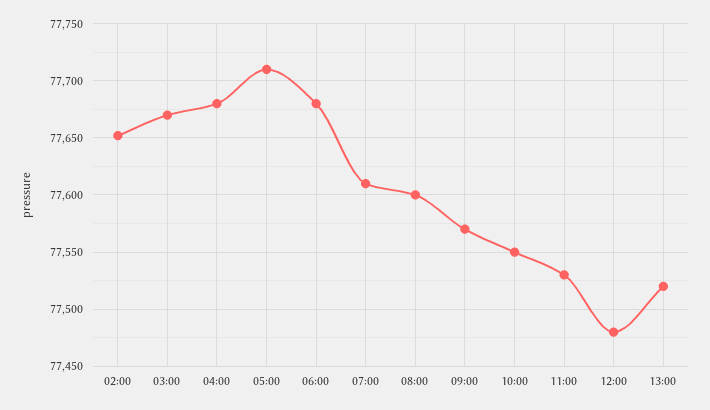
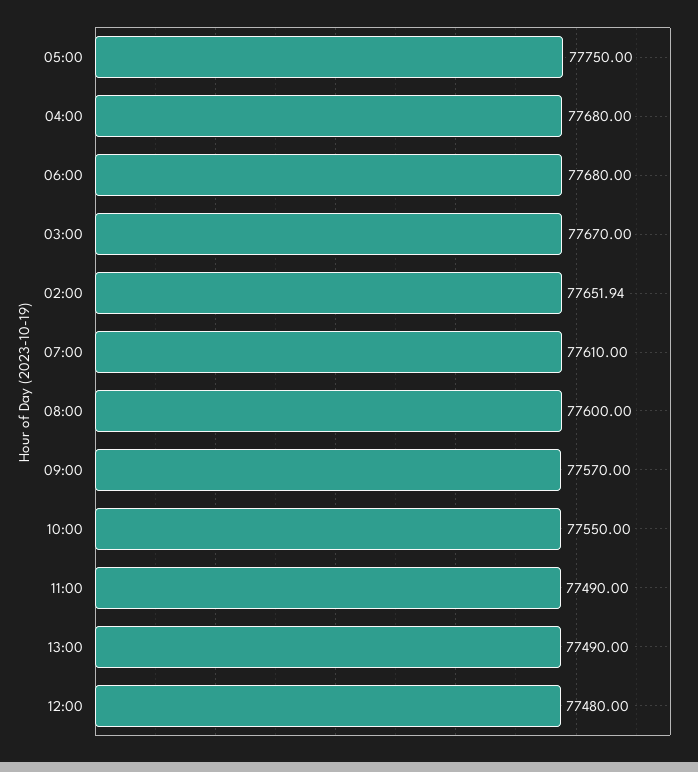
  {
    "02:00": 77651.94,
    "03:00": 77670,
    "04:00": 77680,
-   "05:00": 77710,
+   "05:00": 77750,
    "06:00": 77680,
    "07:00": 77610,
    "08:00": 77600,
    "09:00": 77570,
    "10:00": 77550,
-   "11:00": 77530,
+   "11:00": 77490,
    "12:00": 77480,
-   "13:00": 77520
+   "13:00": 77490
  }

